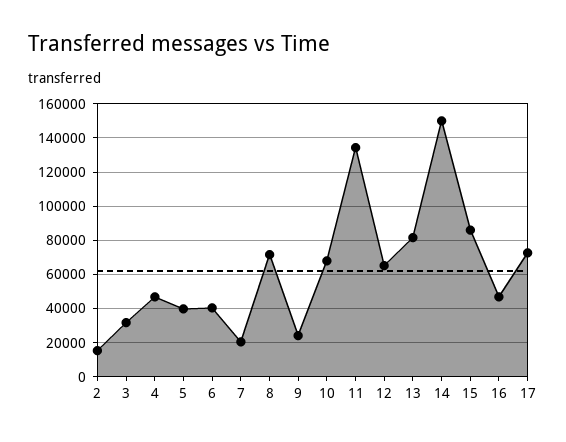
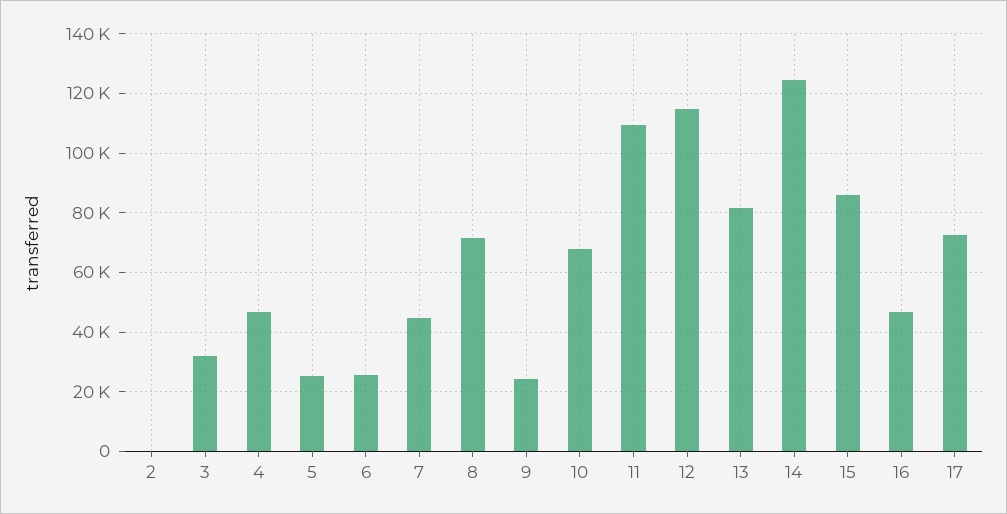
  {
-   "2": 15000,
+   "2": 0,
    "3": 32500,
    "4": 47500,
-   "5": 40000,
+   "5": 25000,
-   "6": 40000,
+   "6": 25000,
-   "7": 20000,
+   "7": 45000,
    "8": 72500,
    "9": 25000,
    "10": 67500,
-   "11": 135000,
+   "11": 110000,
-   "12": 65000,
+   "12": 115000,
    "13": 82500,
-   "14": 150000,
+   "14": 125000,
    "15": 85000,
    "16": 47500,
    "17": 72500
  }

